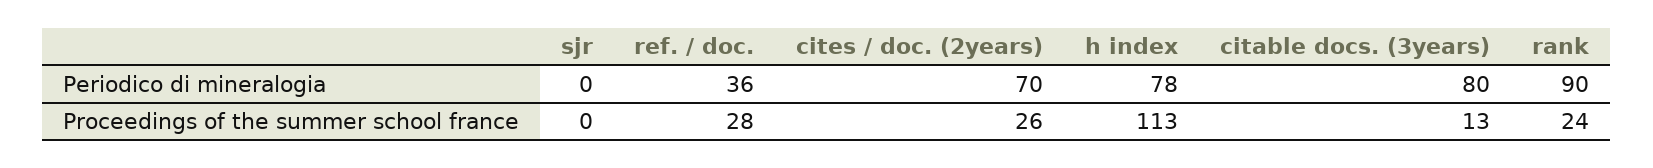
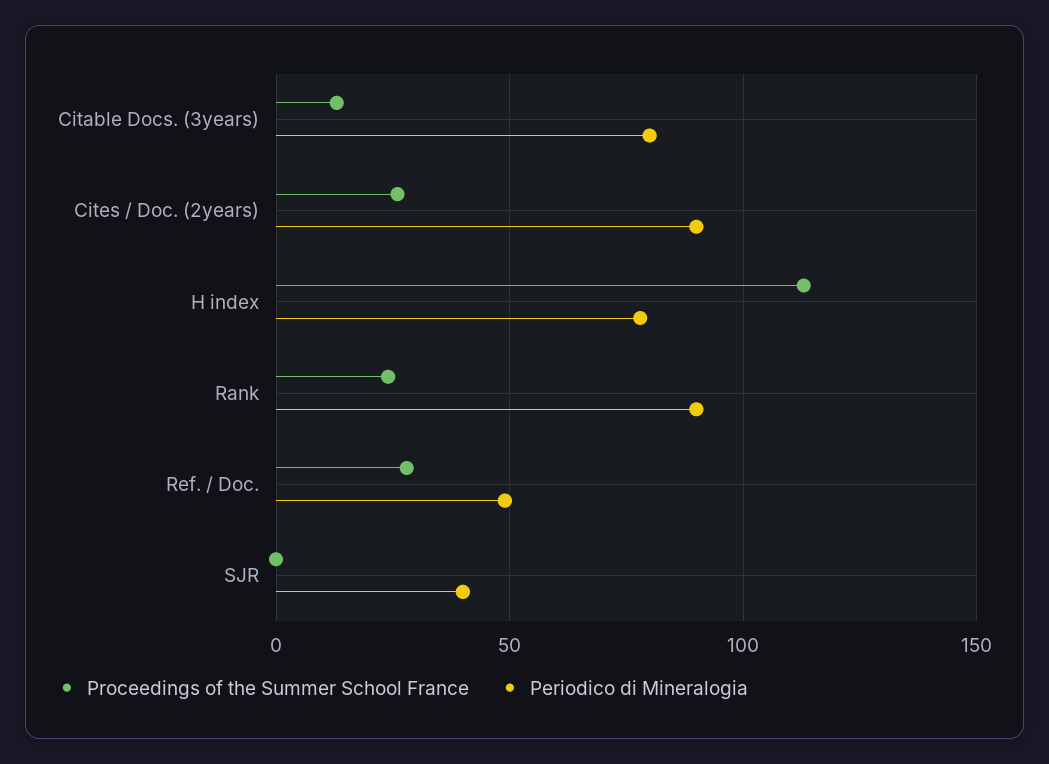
  {
    "Periodico di mineralogia": {
-     "sjr": 0,
+     "sjr": 40,
-     "ref. / doc.": 36,
+     "ref. / doc.": 50,
-     "cites / doc. (2years)": 70,
+     "cites / doc. (2years)": 90,
      "h index": 78,
      "citable docs. (3years)": 80,
      "rank": 90
    },
    "Proceedings of the summer school france": {
      "sjr": 0,
      "ref. / doc.": 28,
      "cites / doc. (2years)": 26,
      "h index": 113,
      "citable docs. (3years)": 13,
      "rank": 24
    }
  }

